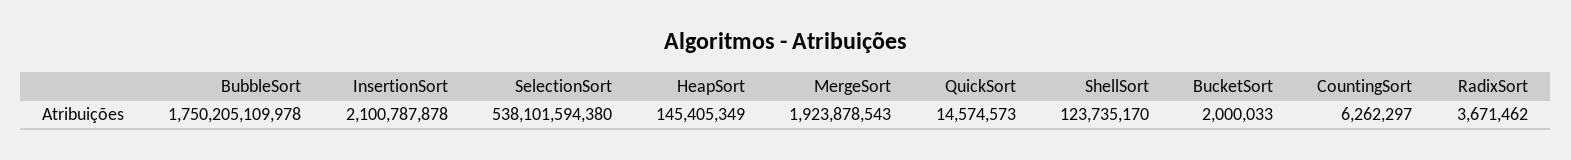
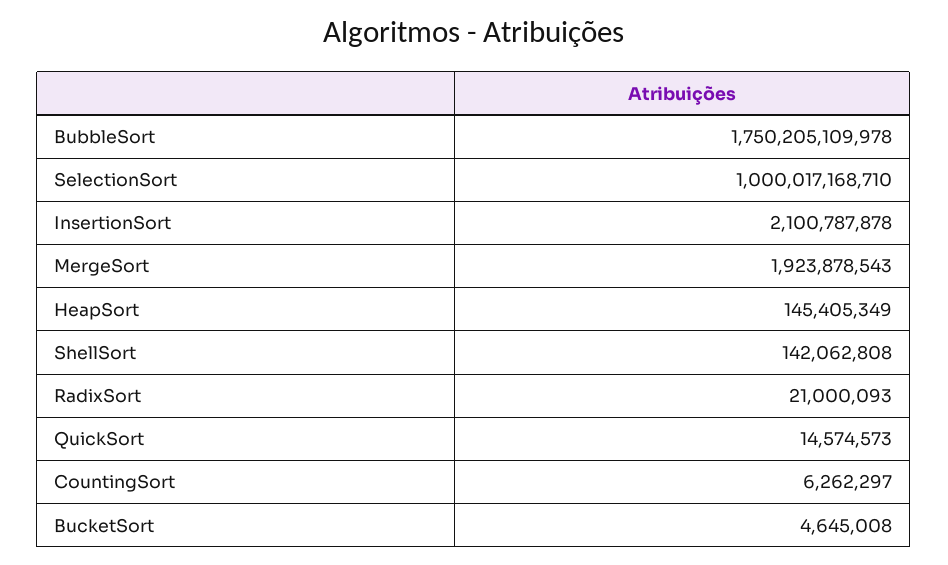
  {
    "BubbleSort": 1750205109978,
    "InsertionSort": 2100787878,
-   "SelectionSort": 538101594380,
+   "SelectionSort": 1000017168710,
    "HeapSort": 145405349,
    "MergeSort": 1923878543,
    "QuickSort": 14574573,
-   "ShellSort": 123735170,
+   "ShellSort": 142062808,
-   "BucketSort": 2000033,
+   "BucketSort": 4645008,
    "CountingSort": 6262297,
-   "RadixSort": 3671462
+   "RadixSort": 21000093
  }

